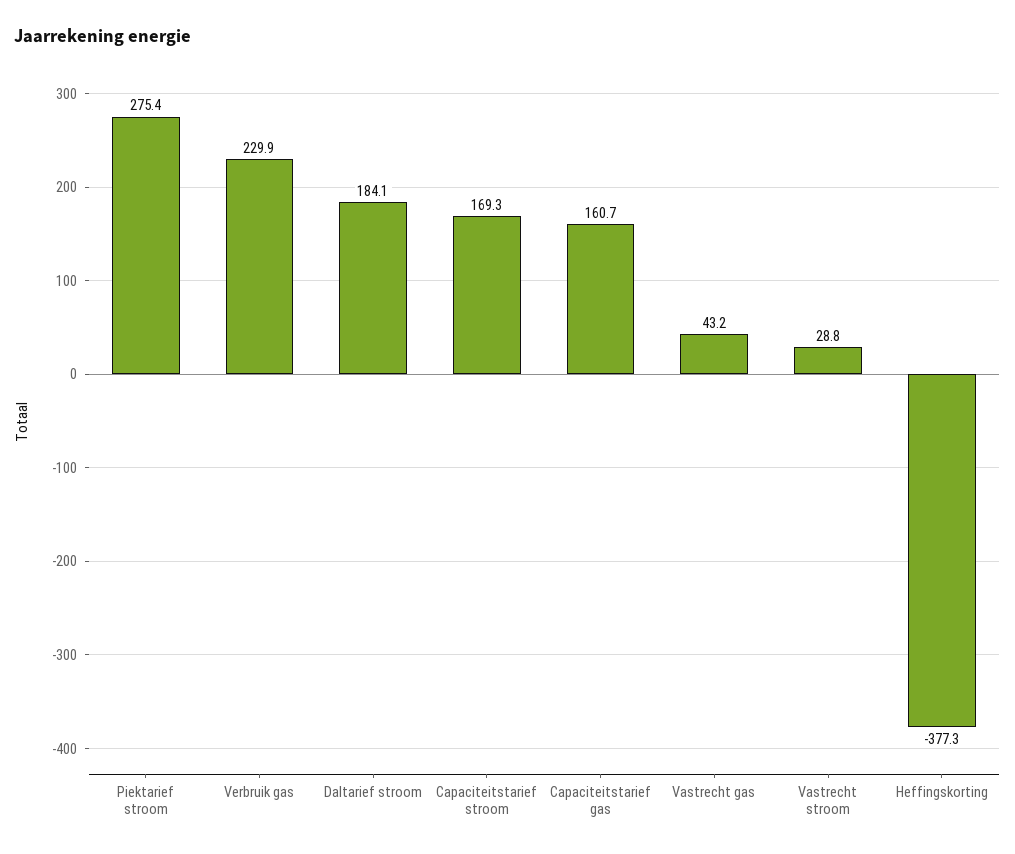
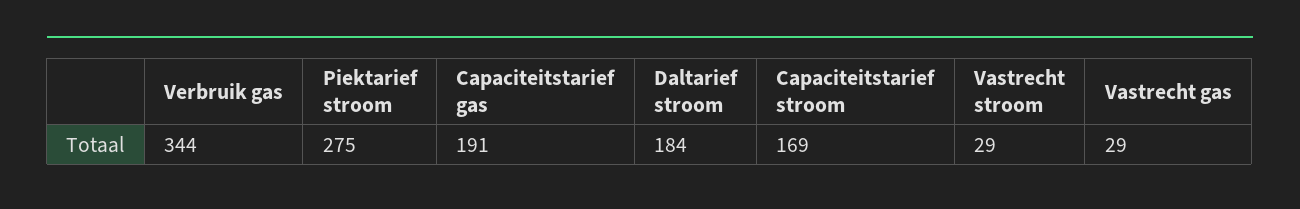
  {
    "Piektarief stroom": 275.4,
-   "Verbruik gas": 229.9,
+   "Verbruik gas": 344,
    "Daltarief stroom": 184.1,
    "Capaciteitstarief stroom": 169.3,
-   "Capaciteitstarief gas": 160.7,
+   "Capaciteitstarief gas": 191,
-   "Vastrecht gas": 43.2,
+   "Vastrecht gas": 29,
-   "Vastrecht stroom": 28.8,
+   "Vastrecht stroom": 28.8
-   "Heffingskorting": -377.3
  }

